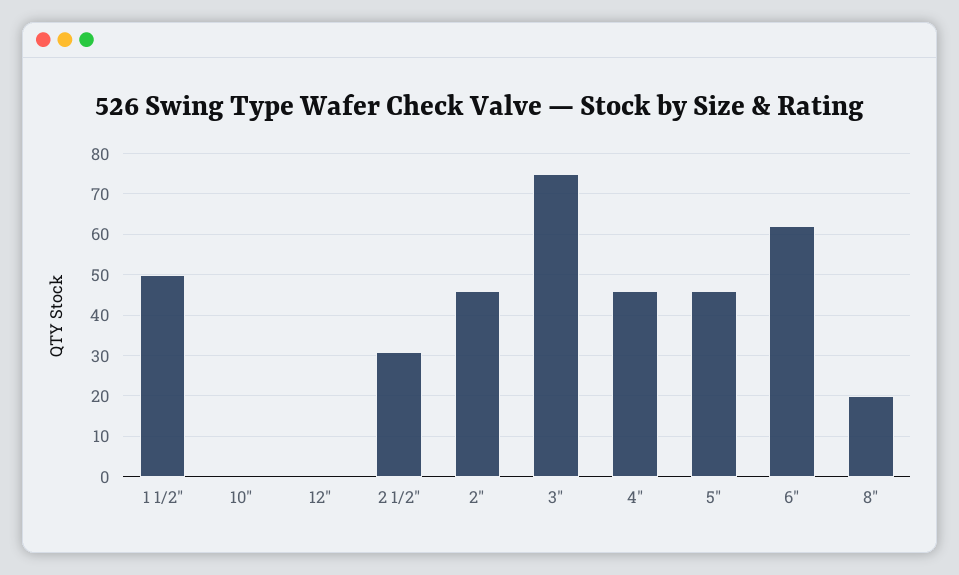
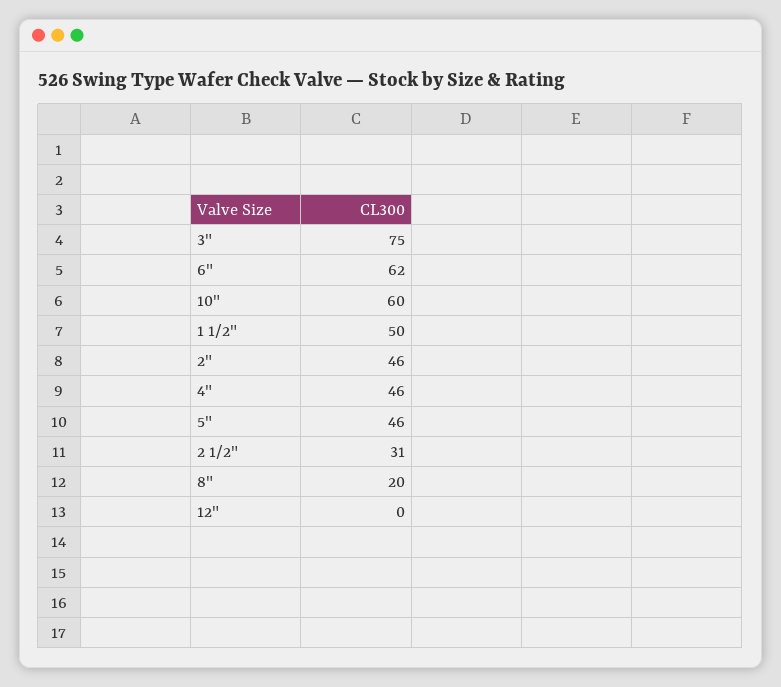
  {
    "1 1/2\"": 50,
-   "10\"": 0,
+   "10\"": 60,
    "12\"": 0,
    "2 1/2\"": 31,
    "2\"": 46,
    "3\"": 75,
    "4\"": 46,
    "5\"": 46,
    "6\"": 62,
    "8\"": 20
  }

